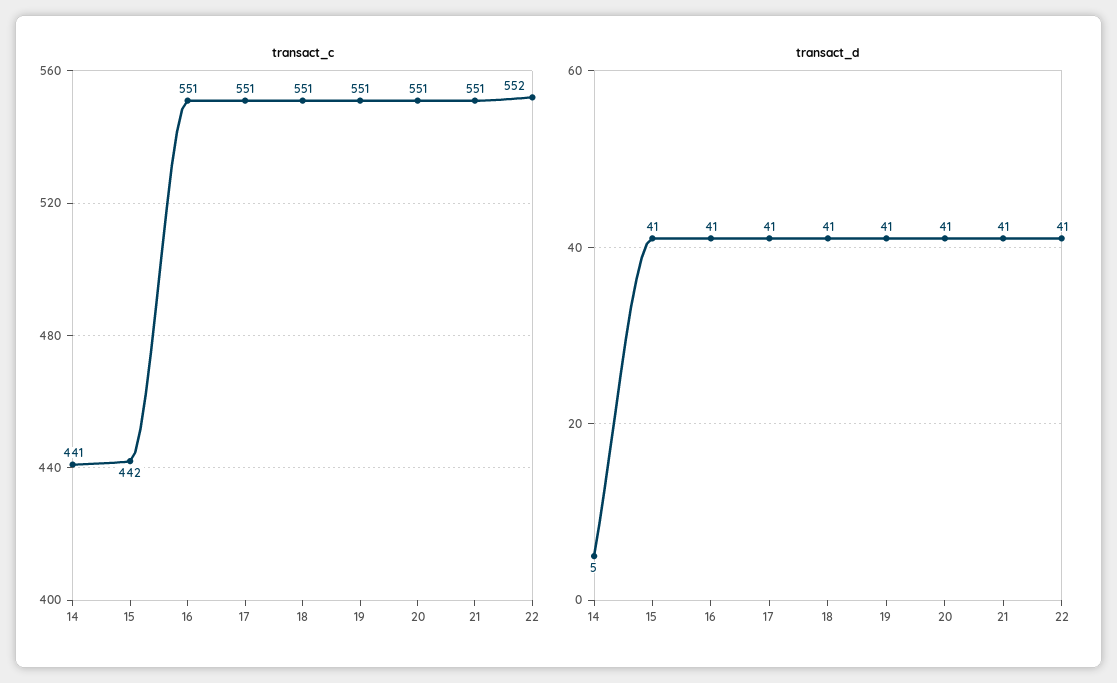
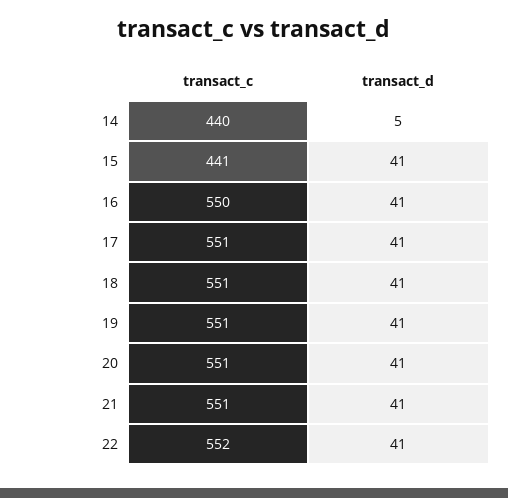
  {
    "transact_c": {
-     "14": 441,
+     "14": 440,
-     "15": 442,
+     "15": 441,
-     "16": 551,
+     "16": 550,
      "17": 551,
      "18": 551,
      "19": 551,
      "20": 551,
      "21": 551,
      "22": 552
    },
    "transact_d": {
      "14": 5,
      "15": 41,
      "16": 41,
      "17": 41,
      "18": 41,
      "19": 41,
      "20": 41,
      "21": 41,
      "22": 41
    }
  }

